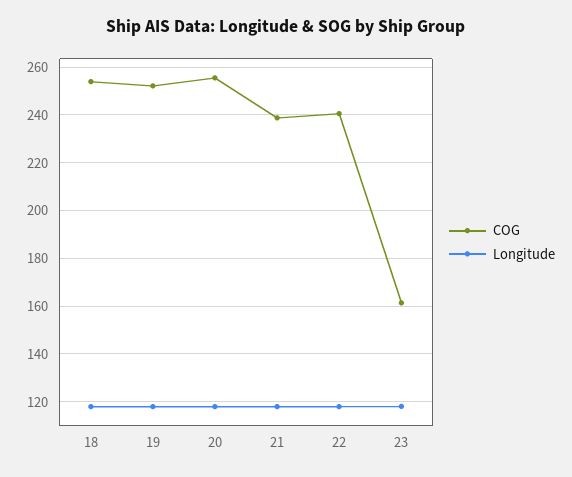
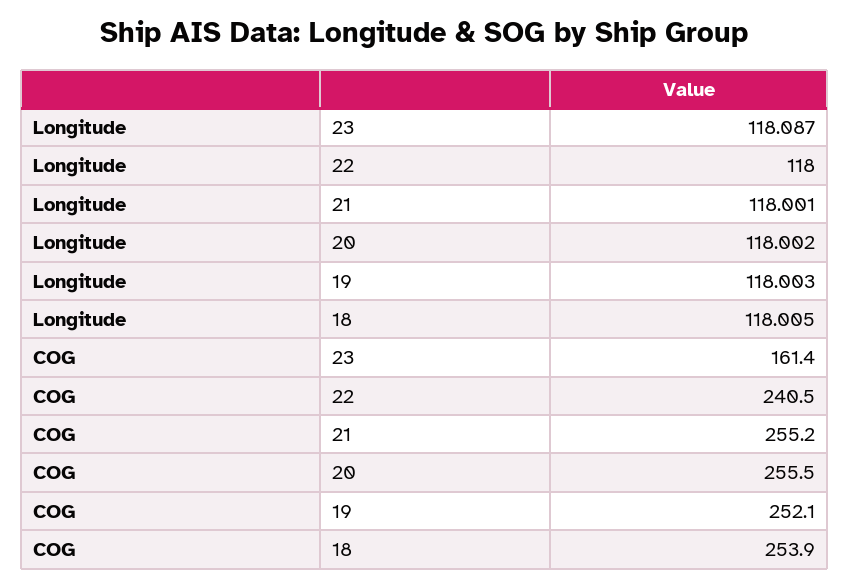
  {
    "COG": {
      "18": 253.9,
      "19": 252.1,
      "20": 255.5,
-     "21": 240,
+     "21": 255.2,
      "22": 240.5,
      "23": 161.4
    },
    "Longitude": {
      "18": 118.005,
      "19": 118.003,
      "20": 118.002,
      "21": 118.001,
      "22": 118,
      "23": 118.087
    }
  }

